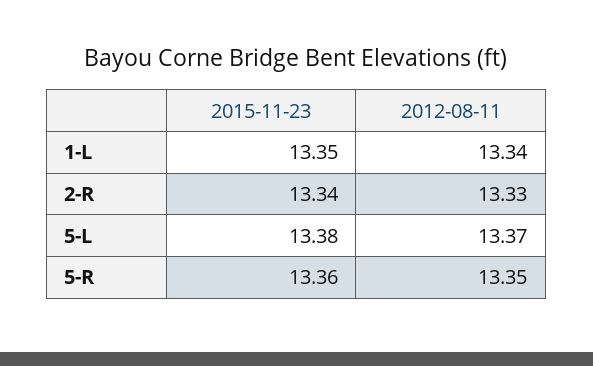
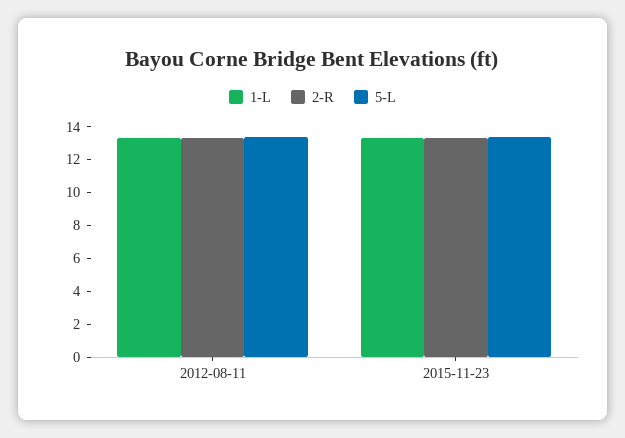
  {
    "1-L": {
      "2015-11-23": 13.35,
      "2012-08-11": 13.34
    },
    "2-R": {
      "2015-11-23": 13.34,
      "2012-08-11": 13.33
    },
    "5-L": {
      "2015-11-23": 13.38,
      "2012-08-11": 13.37
-   },
+   }
-   "5-R": {
-     "2015-11-23": 13.36,
-     "2012-08-11": 13.35
-   }
  }

